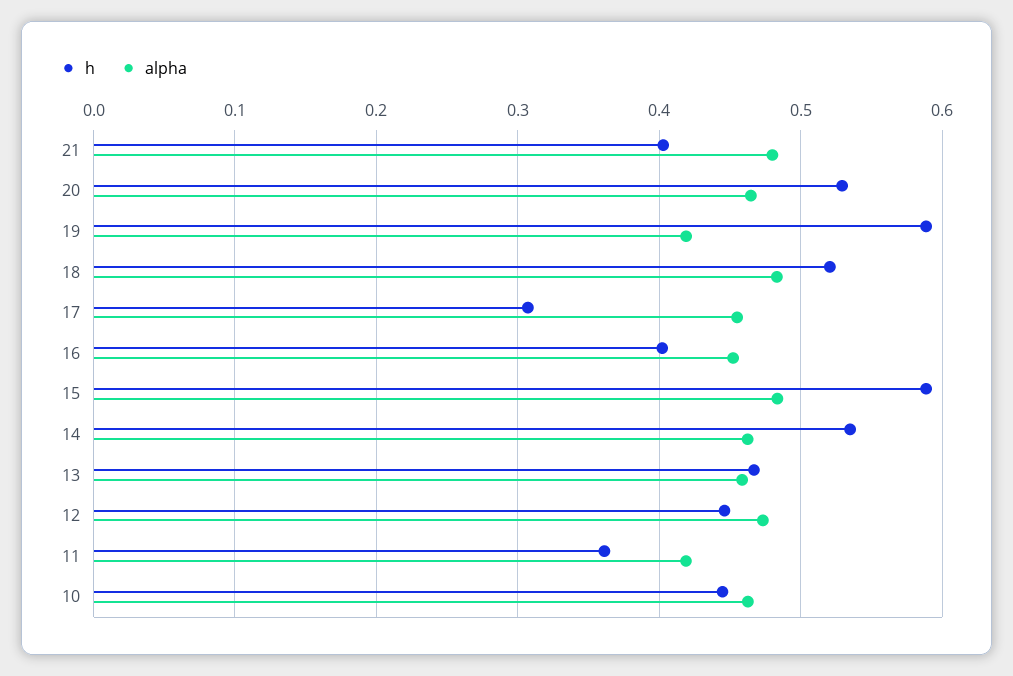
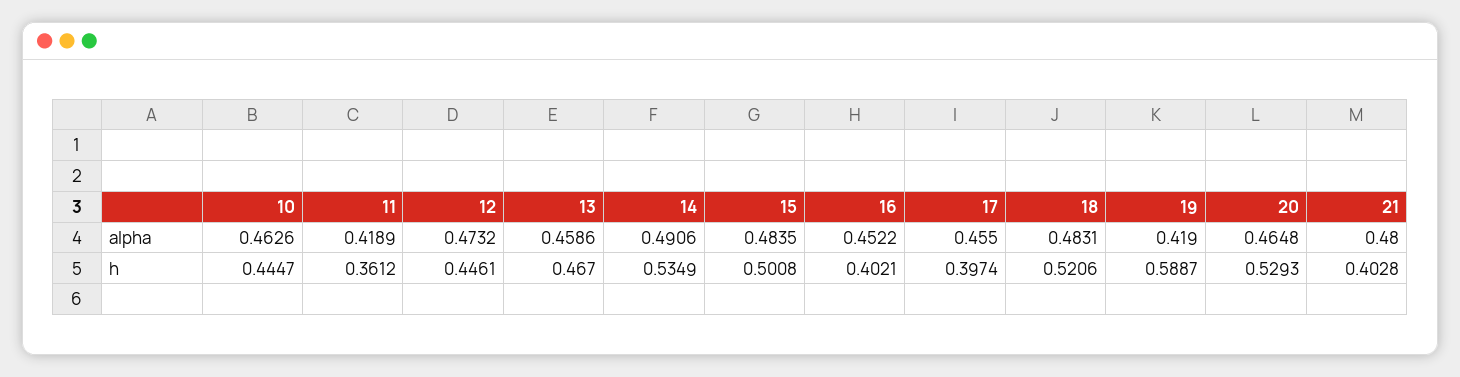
  {
    "h": {
      "21": 0.4028,
      "20": 0.5293,
      "19": 0.5887,
      "18": 0.5206,
-     "17": 0.31,
+     "17": 0.3974,
      "16": 0.4021,
-     "15": 0.59,
+     "15": 0.5008,
      "14": 0.5349,
      "13": 0.467,
      "12": 0.4461,
      "11": 0.3612,
      "10": 0.4447
    },
    "alpha": {
      "21": 0.48,
      "20": 0.4648,
      "19": 0.419,
      "18": 0.4831,
      "17": 0.455,
      "16": 0.4522,
      "15": 0.4835,
-     "14": 0.46,
+     "14": 0.4906,
      "13": 0.4586,
      "12": 0.4732,
      "11": 0.4189,
      "10": 0.4626
    }
  }

